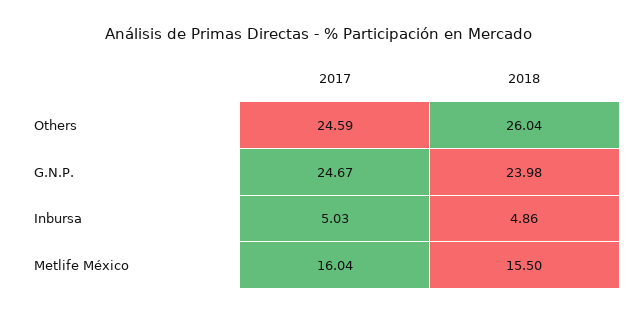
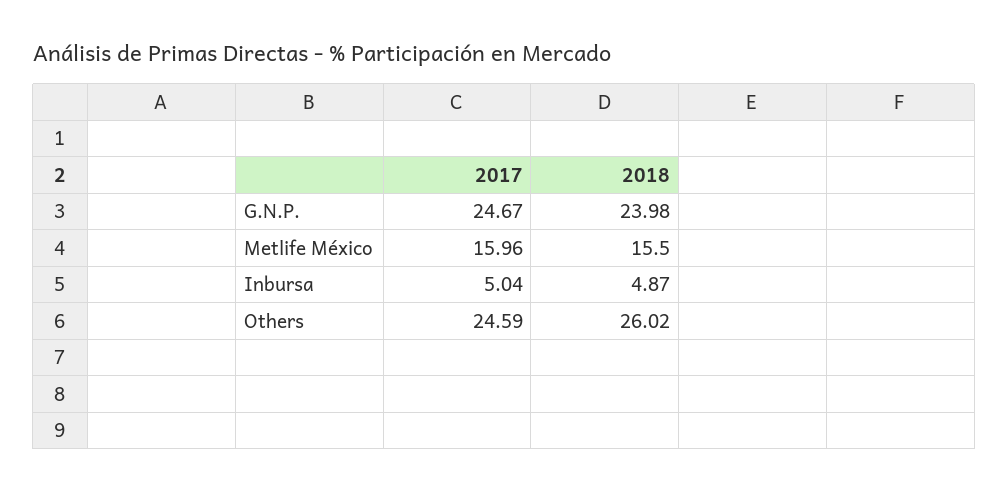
  {
    "2017": {
      "Others": 24.59,
      "G.N.P.": 24.67,
-     "Inbursa": 5.03,
+     "Inbursa": 5.04,
-     "Metlife México": 16.04
+     "Metlife México": 15.96
    },
    "2018": {
-     "Others": 26.04,
+     "Others": 26.02,
      "G.N.P.": 23.98,
-     "Inbursa": 4.86,
+     "Inbursa": 4.87,
      "Metlife México": 15.5
    }
  }

